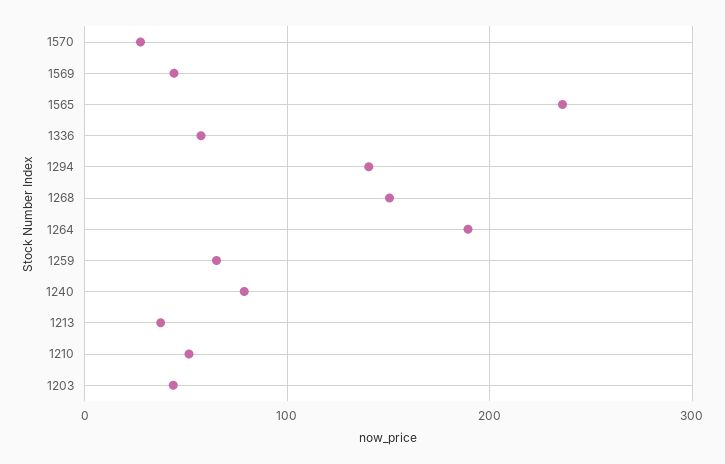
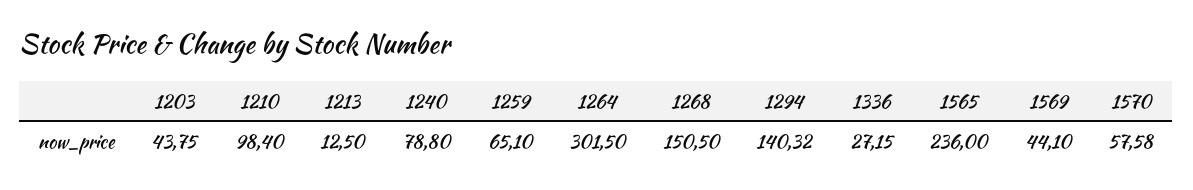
  {
-   "1570": 30,
+   "1570": 57.58,
    "1569": 44.1,
    "1565": 236,
-   "1336": 60,
+   "1336": 27.15,
    "1294": 140.32,
    "1268": 150.5,
-   "1264": 190,
+   "1264": 301.5,
    "1259": 65.1,
    "1240": 78.8,
-   "1213": 40,
+   "1213": 12.5,
-   "1210": 50,
+   "1210": 98.4,
    "1203": 43.75
  }

